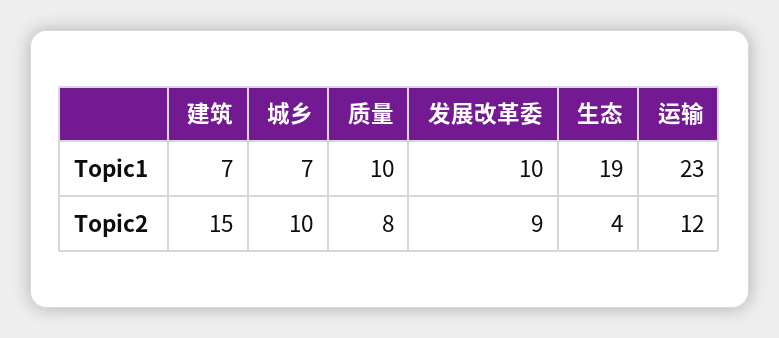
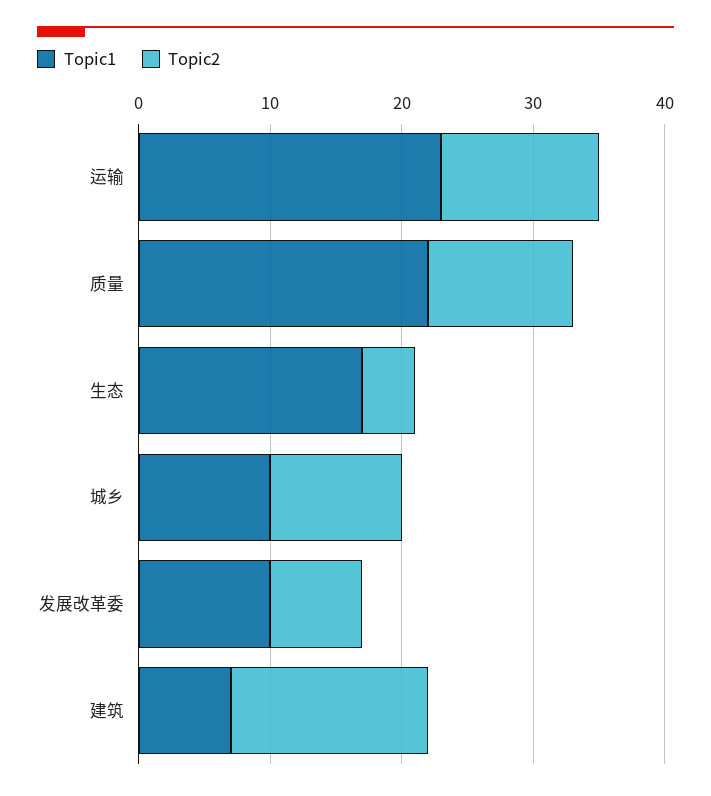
  {
    "Topic1": {
      "建筑": 7,
-     "城乡": 7,
+     "城乡": 10,
-     "质量": 10,
+     "质量": 22,
      "发展改革委": 10,
-     "生态": 19,
+     "生态": 17,
      "运输": 23
    },
    "Topic2": {
      "建筑": 15,
      "城乡": 10,
-     "质量": 8,
+     "质量": 11,
-     "发展改革委": 9,
+     "发展改革委": 7,
      "生态": 4,
      "运输": 12
    }
  }

